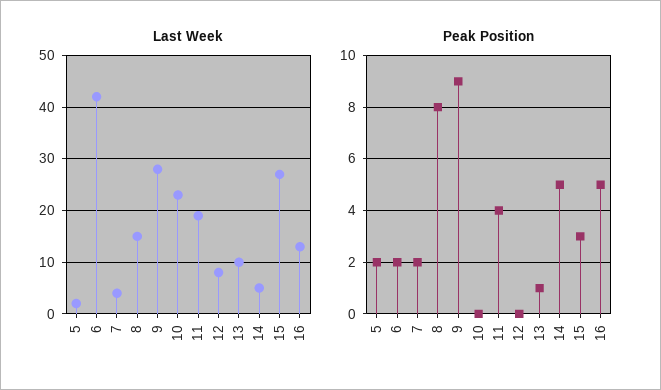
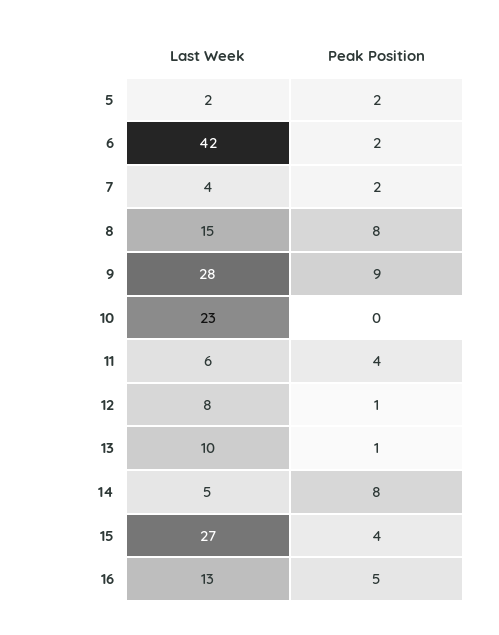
  {
    "Last Week": {
      "5": 2,
      "6": 42,
      "7": 4,
      "8": 15,
      "9": 28,
      "10": 23,
-     "11": 20,
+     "11": 6,
      "12": 8,
      "13": 10,
      "14": 5,
      "15": 27,
      "16": 13
    },
    "Peak Position": {
      "5": 2,
      "6": 2,
      "7": 2,
      "8": 8,
      "9": 9,
      "10": 0,
      "11": 4,
-     "12": 0,
+     "12": 1,
      "13": 1,
-     "14": 5,
+     "14": 8,
-     "15": 3,
+     "15": 4,
      "16": 5
    }
  }

